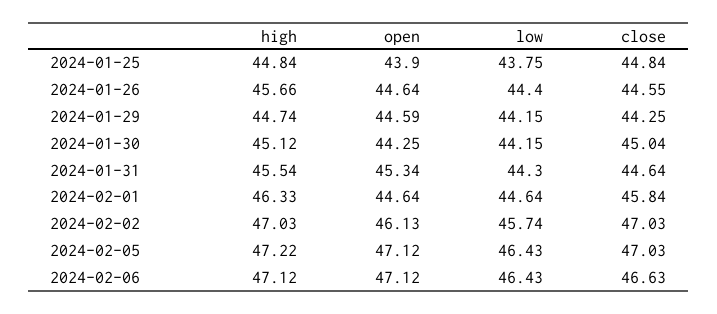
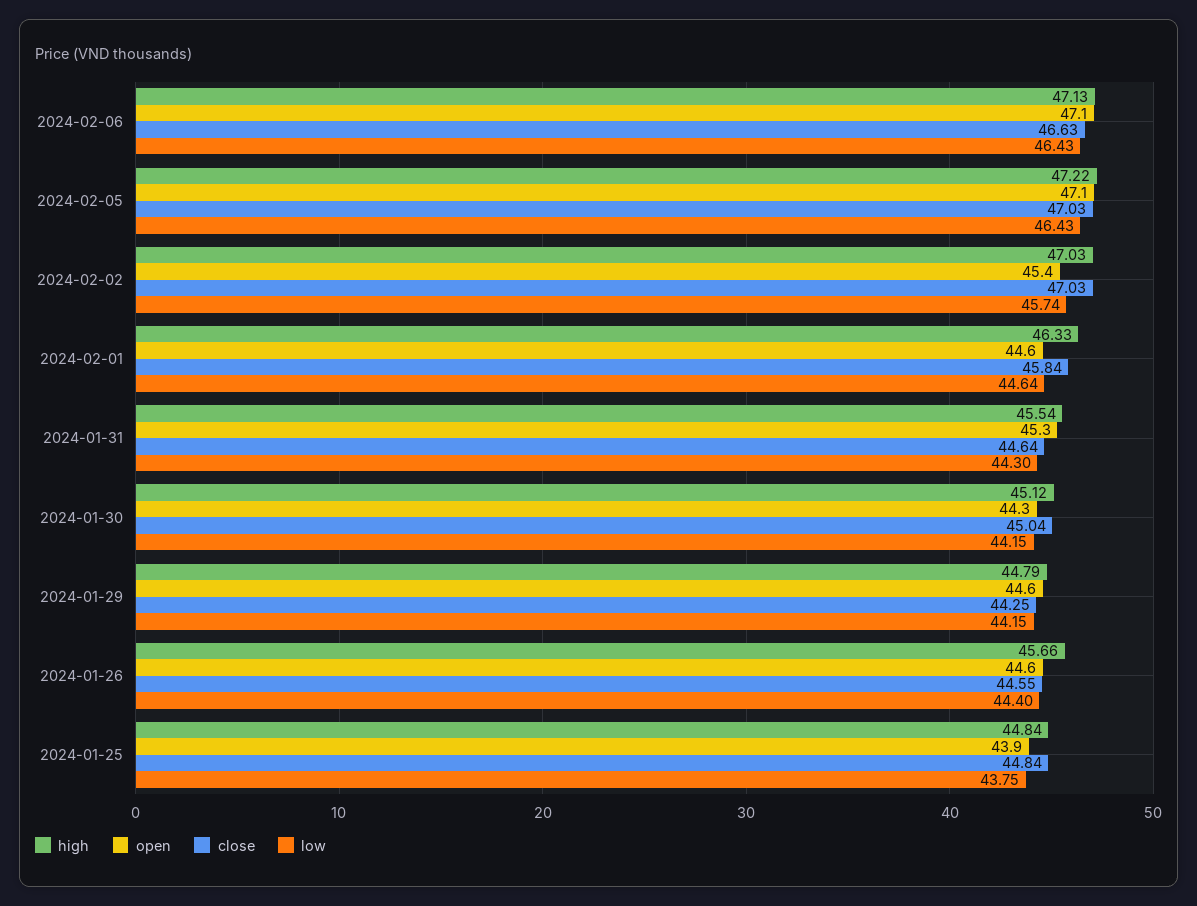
  {
    "high": {
      "2024-01-25": 44.84,
      "2024-01-26": 45.66,
-     "2024-01-29": 44.74,
+     "2024-01-29": 44.79,
      "2024-01-30": 45.12,
      "2024-01-31": 45.54,
      "2024-02-01": 46.33,
      "2024-02-02": 47.03,
      "2024-02-05": 47.22,
-     "2024-02-06": 47.12
+     "2024-02-06": 47.13
    },
    "open": {
      "2024-01-25": 43.9,
      "2024-01-26": 44.64,
      "2024-01-29": 44.59,
      "2024-01-30": 44.25,
      "2024-01-31": 45.34,
      "2024-02-01": 44.64,
-     "2024-02-02": 46.13,
+     "2024-02-02": 45.4,
      "2024-02-05": 47.12,
      "2024-02-06": 47.12
    },
    "low": {
      "2024-01-25": 43.75,
      "2024-01-26": 44.4,
      "2024-01-29": 44.15,
      "2024-01-30": 44.15,
      "2024-01-31": 44.3,
      "2024-02-01": 44.64,
      "2024-02-02": 45.74,
      "2024-02-05": 46.43,
      "2024-02-06": 46.43
    },
    "close": {
      "2024-01-25": 44.84,
      "2024-01-26": 44.55,
      "2024-01-29": 44.25,
      "2024-01-30": 45.04,
      "2024-01-31": 44.64,
      "2024-02-01": 45.84,
      "2024-02-02": 47.03,
      "2024-02-05": 47.03,
      "2024-02-06": 46.63
    }
  }

